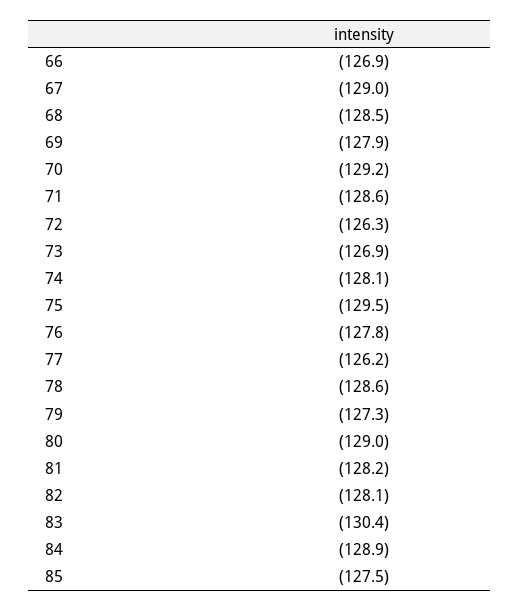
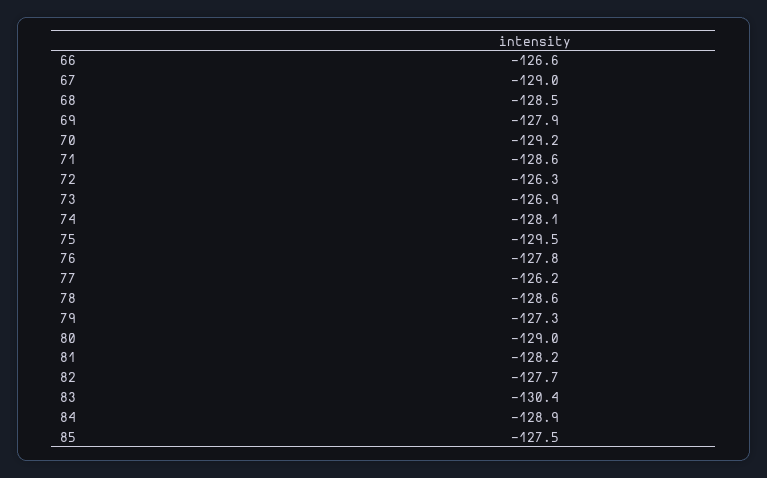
  {
-   "66": -126.9,
+   "66": -126.6,
    "67": -129,
    "68": -128.5,
    "69": -127.9,
    "70": -129.2,
    "71": -128.6,
    "72": -126.3,
    "73": -126.9,
    "74": -128.1,
    "75": -129.5,
    "76": -127.8,
    "77": -126.2,
    "78": -128.6,
    "79": -127.3,
    "80": -129,
    "81": -128.2,
-   "82": -128.1,
+   "82": -127.7,
    "83": -130.4,
    "84": -128.9,
    "85": -127.5
  }

